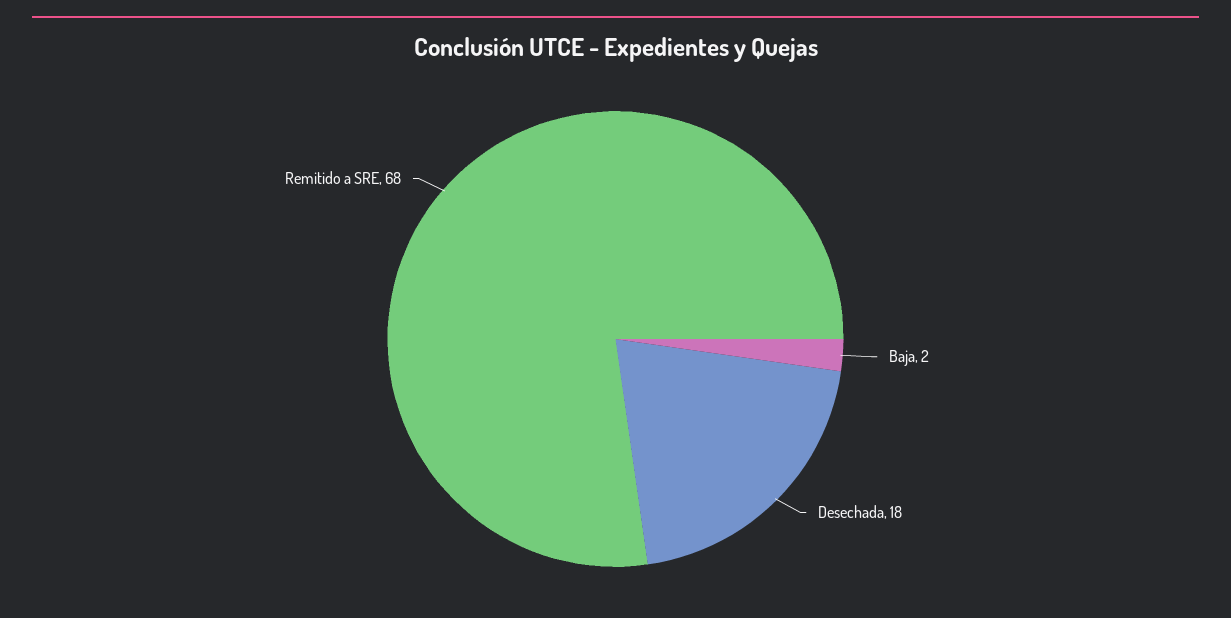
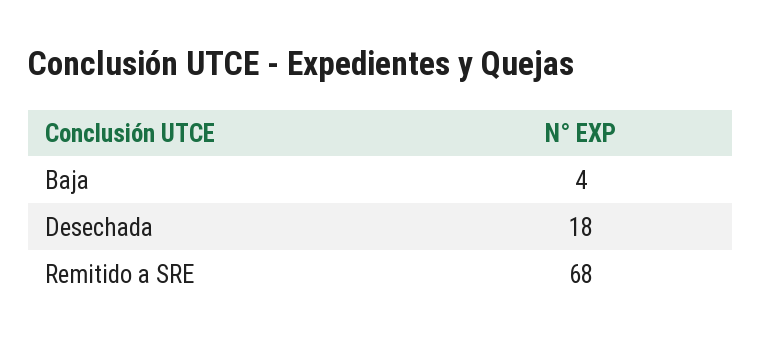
  {
-   "Baja": 2,
+   "Baja": 4,
    "Desechada": 18,
    "Remitido a SRE": 68
  }

